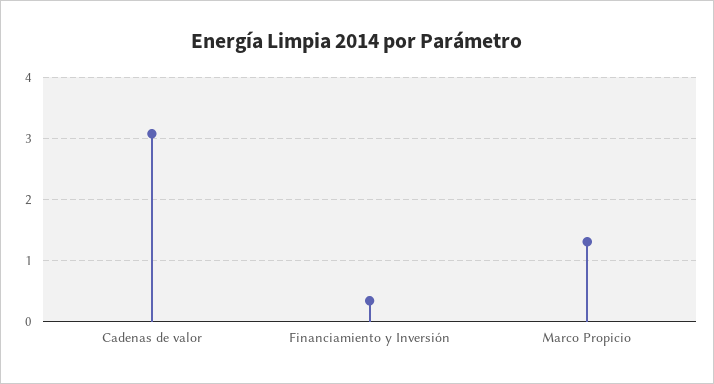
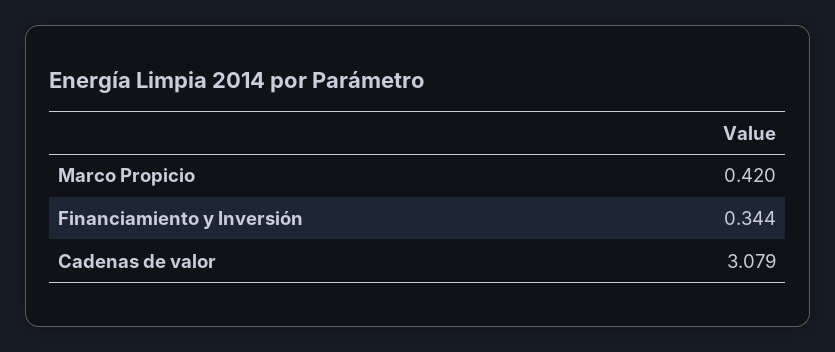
  {
    "Cadenas de valor": 3.079,
    "Financiamiento y Inversión": 0.344,
-   "Marco Propicio": 1.3
+   "Marco Propicio": 0.42
  }

